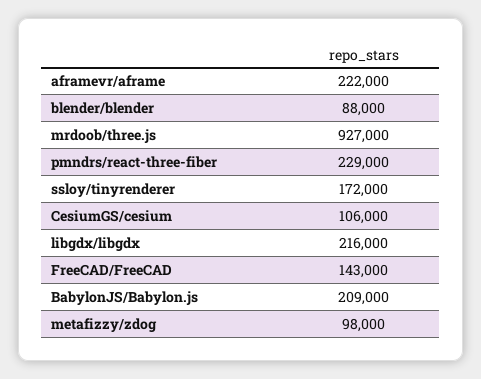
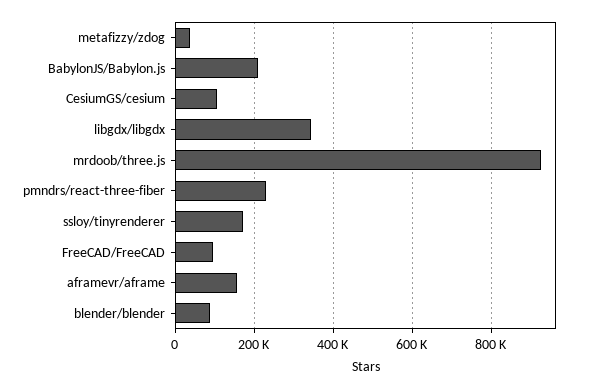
  {
-   "aframevr/aframe": 222000,
+   "aframevr/aframe": 160000,
    "blender/blender": 88000,
    "mrdoob/three.js": 927000,
    "pmndrs/react-three-fiber": 229000,
    "ssloy/tinyrenderer": 172000,
    "CesiumGS/cesium": 106000,
-   "libgdx/libgdx": 216000,
+   "libgdx/libgdx": 340000,
-   "FreeCAD/FreeCAD": 143000,
+   "FreeCAD/FreeCAD": 100000,
    "BabylonJS/Babylon.js": 209000,
-   "metafizzy/zdog": 98000
+   "metafizzy/zdog": 40000
  }

